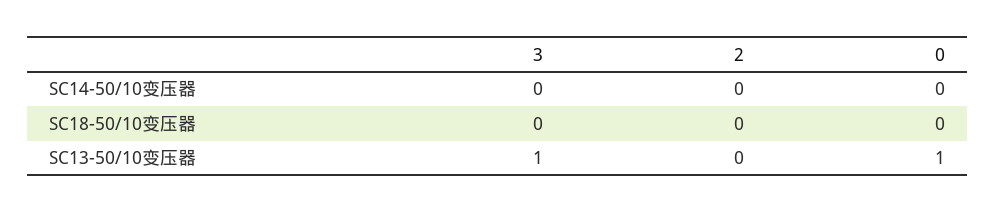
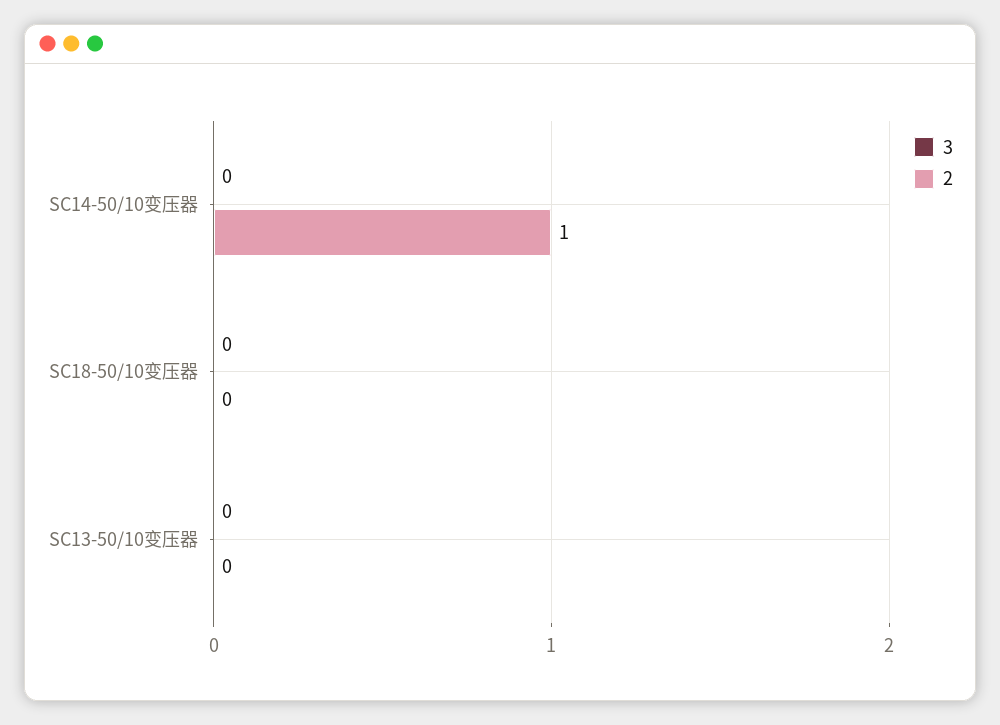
  {
    "3": {
      "SC14-50/10变压器": 0,
      "SC18-50/10变压器": 0,
-     "SC13-50/10变压器": 1
+     "SC13-50/10变压器": 0
    },
    "2": {
-     "SC14-50/10变压器": 0,
+     "SC14-50/10变压器": 1,
      "SC18-50/10变压器": 0,
      "SC13-50/10变压器": 0
-   },
+   }
-   "0": {
-     "SC14-50/10变压器": 0,
-     "SC18-50/10变压器": 0,
-     "SC13-50/10变压器": 1
-   }
  }

